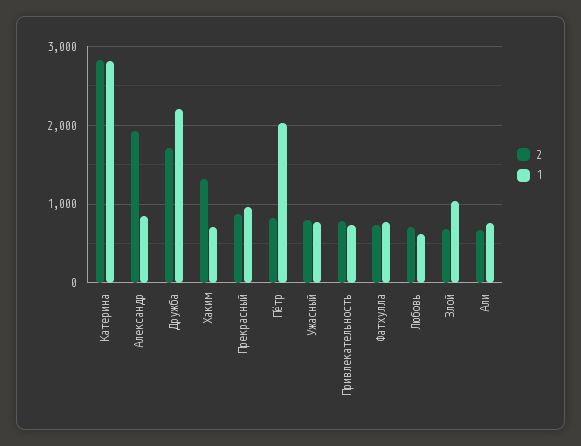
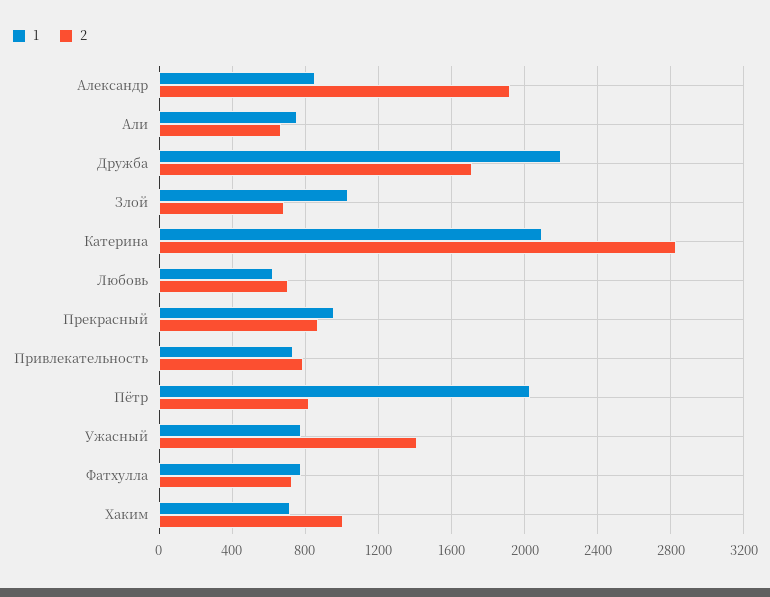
  {
    "2": {
      "Катерина": 2850,
      "Александр": 1900,
      "Дружба": 1700,
-     "Хаким": 1300,
+     "Хаким": 1000,
      "Прекрасный": 850,
      "Пётр": 800,
-     "Ужасный": 800,
+     "Ужасный": 1400,
      "Привлекательность": 800,
      "Фатхулла": 750,
      "Любовь": 700,
      "Злой": 700,
      "Али": 650
    },
    "1": {
-     "Катерина": 2800,
+     "Катерина": 2100,
      "Александр": 850,
      "Дружба": 2200,
      "Хаким": 700,
      "Прекрасный": 950,
      "Пётр": 2050,
      "Ужасный": 800,
      "Привлекательность": 750,
      "Фатхулла": 800,
      "Любовь": 600,
      "Злой": 1050,
      "Али": 750
    }
  }

